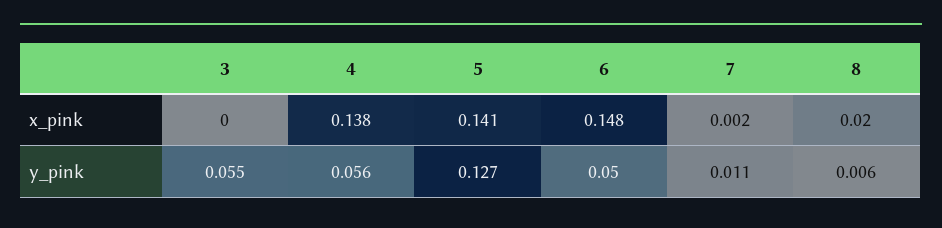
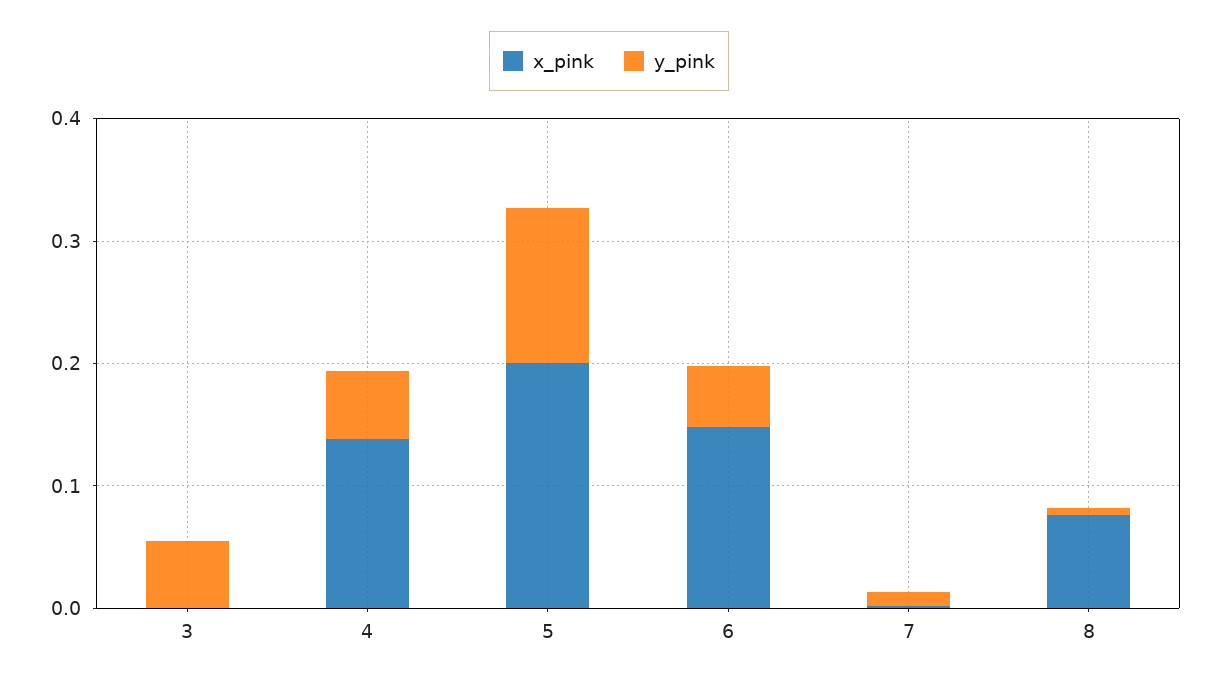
  {
    "x_pink": {
      "3": 0,
      "4": 0.138,
-     "5": 0.141,
+     "5": 0.2,
      "6": 0.148,
      "7": 0.002,
-     "8": 0.02
+     "8": 0.08
    },
    "y_pink": {
      "3": 0.055,
      "4": 0.056,
      "5": 0.127,
      "6": 0.05,
      "7": 0.011,
      "8": 0.006
    }
  }

